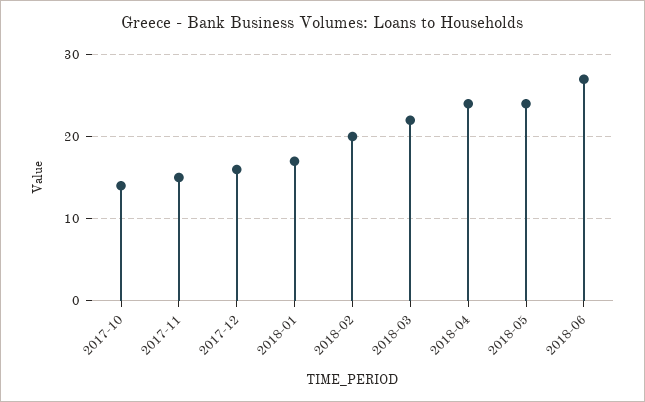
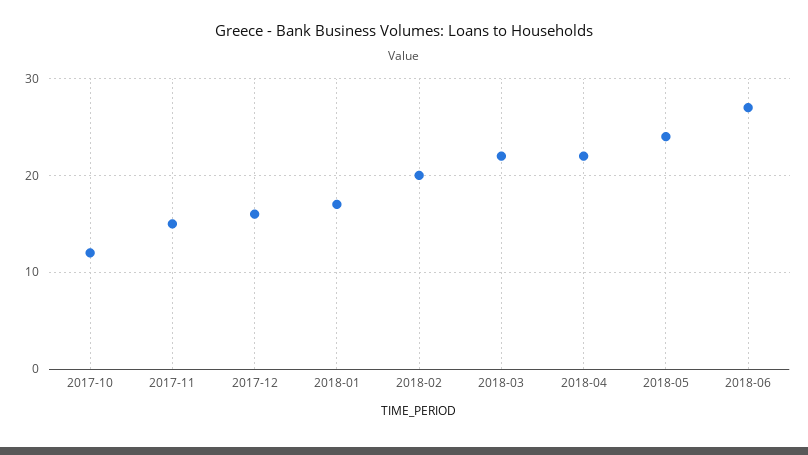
  {
-   "2017-10": 14,
+   "2017-10": 12,
    "2017-11": 15,
    "2017-12": 16,
    "2018-01": 17,
    "2018-02": 20,
    "2018-03": 22,
-   "2018-04": 24,
+   "2018-04": 22,
    "2018-05": 24,
    "2018-06": 27
  }

